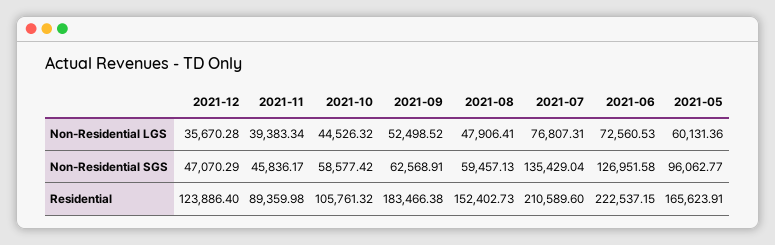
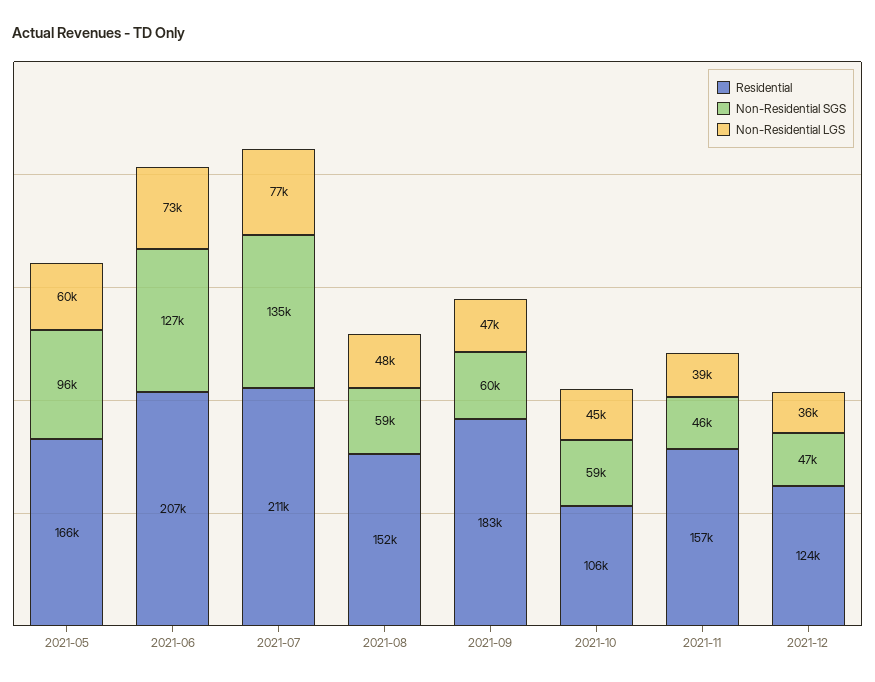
  {
    "Non-Residential LGS": {
      "2021-12": 35670.28,
      "2021-11": 39383.34,
      "2021-10": 44526.32,
-     "2021-09": 52498.52,
+     "2021-09": 47000,
      "2021-08": 47906.41,
      "2021-07": 76807.31,
      "2021-06": 72560.53,
      "2021-05": 60131.36
    },
    "Non-Residential SGS": {
      "2021-12": 47070.29,
      "2021-11": 45836.17,
      "2021-10": 58577.42,
-     "2021-09": 62568.91,
+     "2021-09": 60000,
      "2021-08": 59457.13,
      "2021-07": 135429.04,
      "2021-06": 126951.58,
      "2021-05": 96062.77
    },
    "Residential": {
      "2021-12": 123886.4,
-     "2021-11": 89359.98,
+     "2021-11": 157000,
      "2021-10": 105761.32,
      "2021-09": 183466.38,
      "2021-08": 152402.73,
      "2021-07": 210589.6,
-     "2021-06": 222537.15,
+     "2021-06": 207000,
      "2021-05": 165623.91
    }
  }

